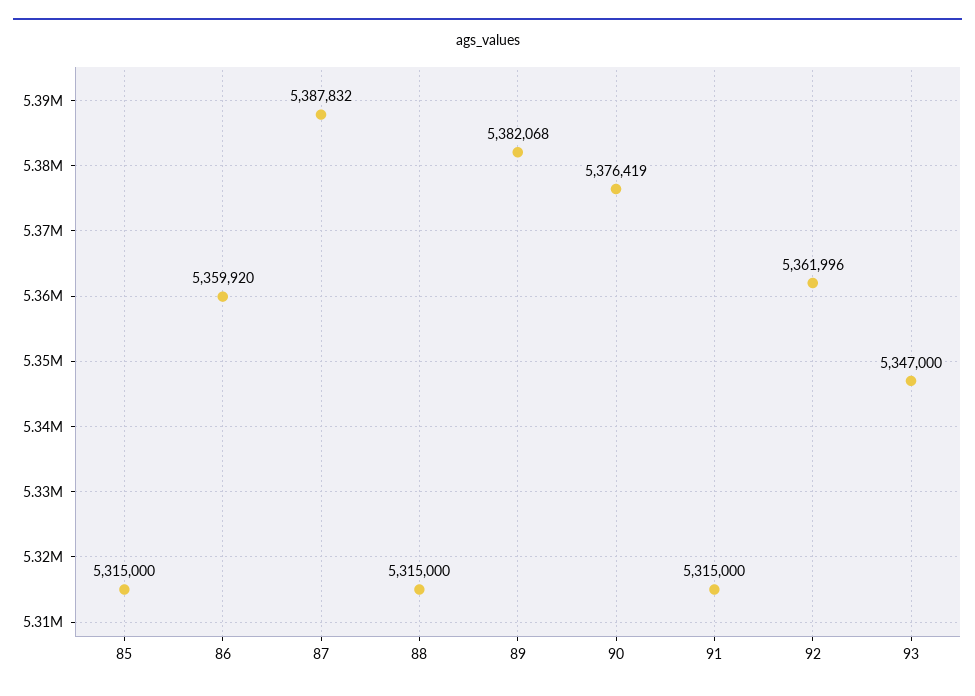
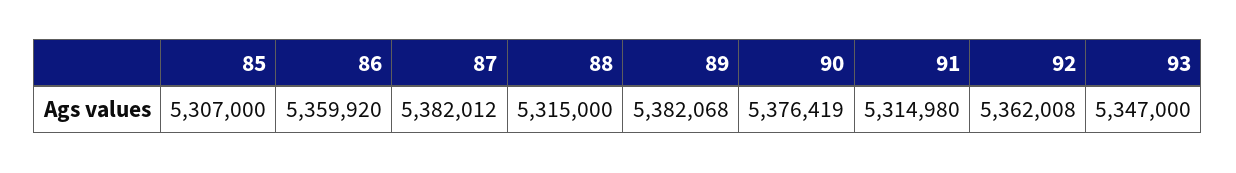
  {
-   "85": 5315000,
+   "85": 5307000,
    "86": 5359920,
-   "87": 5387832,
+   "87": 5382012,
    "88": 5315000,
    "89": 5382068,
    "90": 5376419,
-   "91": 5315000,
+   "91": 5314980,
-   "92": 5361996,
+   "92": 5362008,
    "93": 5347000
  }

